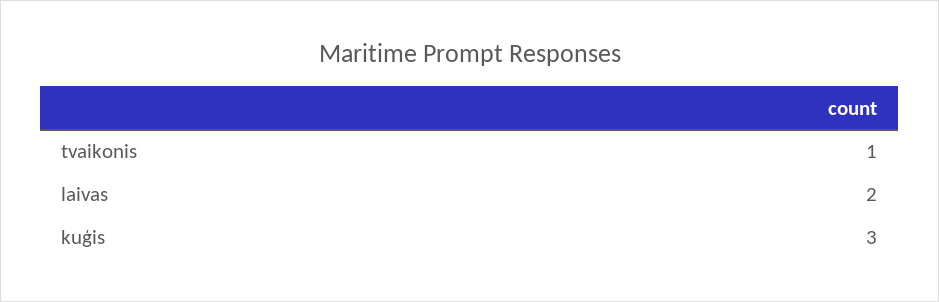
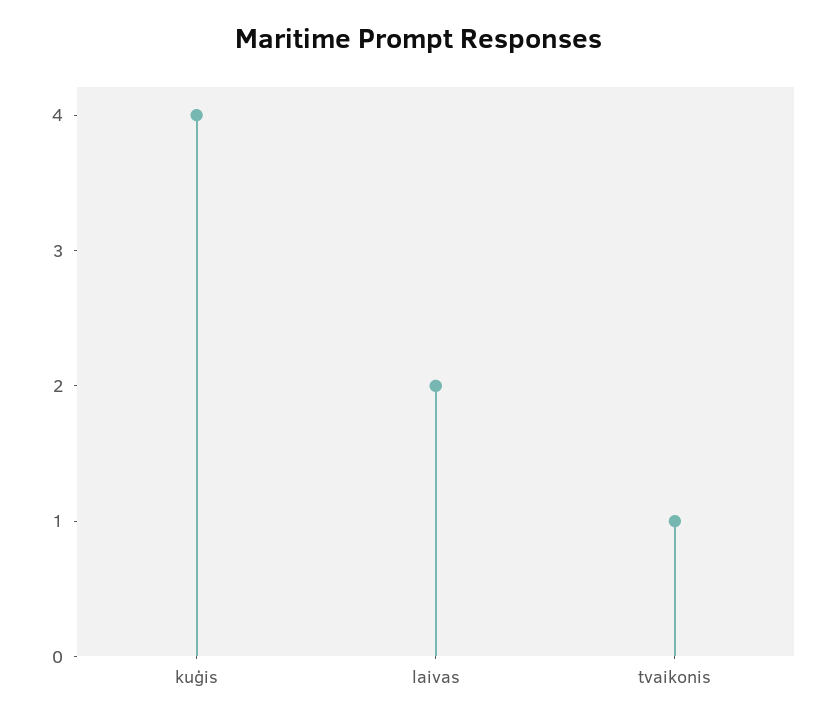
  {
    "tvaikonis": 1,
    "laivas": 2,
-   "kuģis": 3
+   "kuģis": 4
  }

